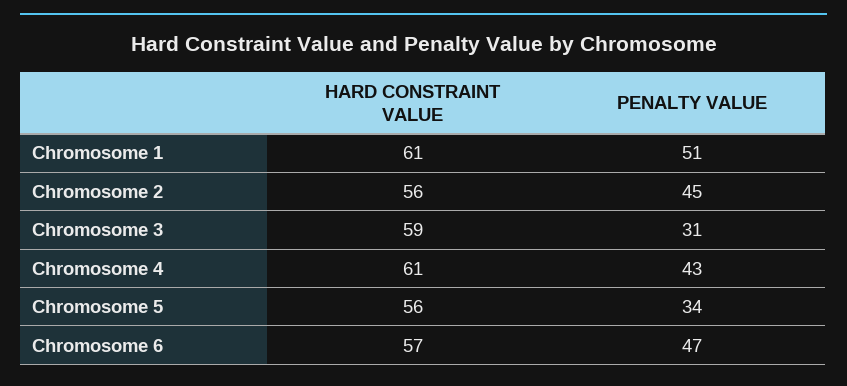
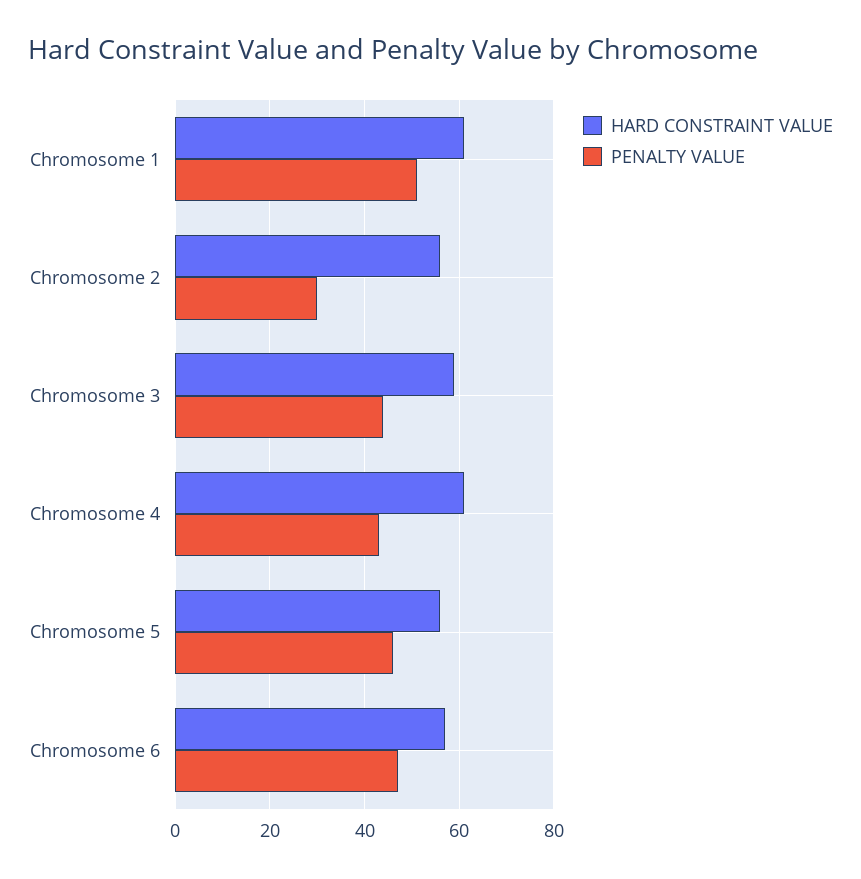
  {
    "HARD CONSTRAINT VALUE": {
      "Chromosome 1": 61,
      "Chromosome 2": 56,
      "Chromosome 3": 59,
      "Chromosome 4": 61,
      "Chromosome 5": 56,
      "Chromosome 6": 57
    },
    "PENALTY VALUE": {
      "Chromosome 1": 51,
-     "Chromosome 2": 45,
+     "Chromosome 2": 30,
-     "Chromosome 3": 31,
+     "Chromosome 3": 45,
      "Chromosome 4": 43,
-     "Chromosome 5": 34,
+     "Chromosome 5": 45,
      "Chromosome 6": 47
    }
  }

